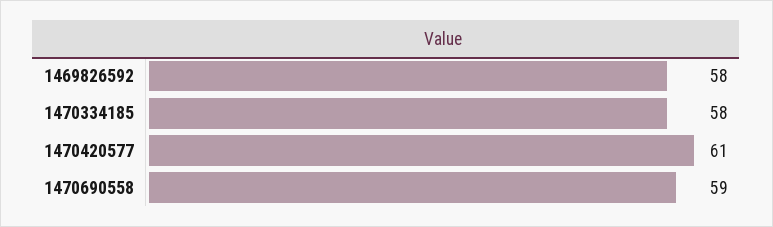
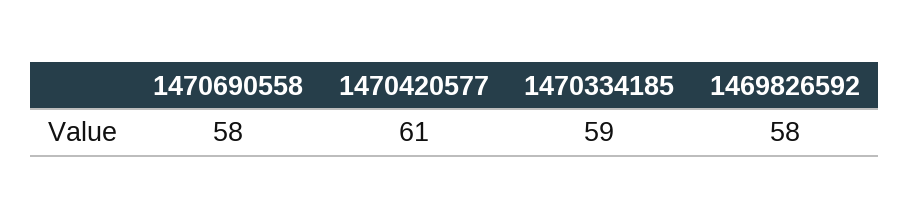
  {
    "1469826592": 58,
-   "1470334185": 58,
+   "1470334185": 59,
    "1470420577": 61,
-   "1470690558": 59
+   "1470690558": 58
  }

